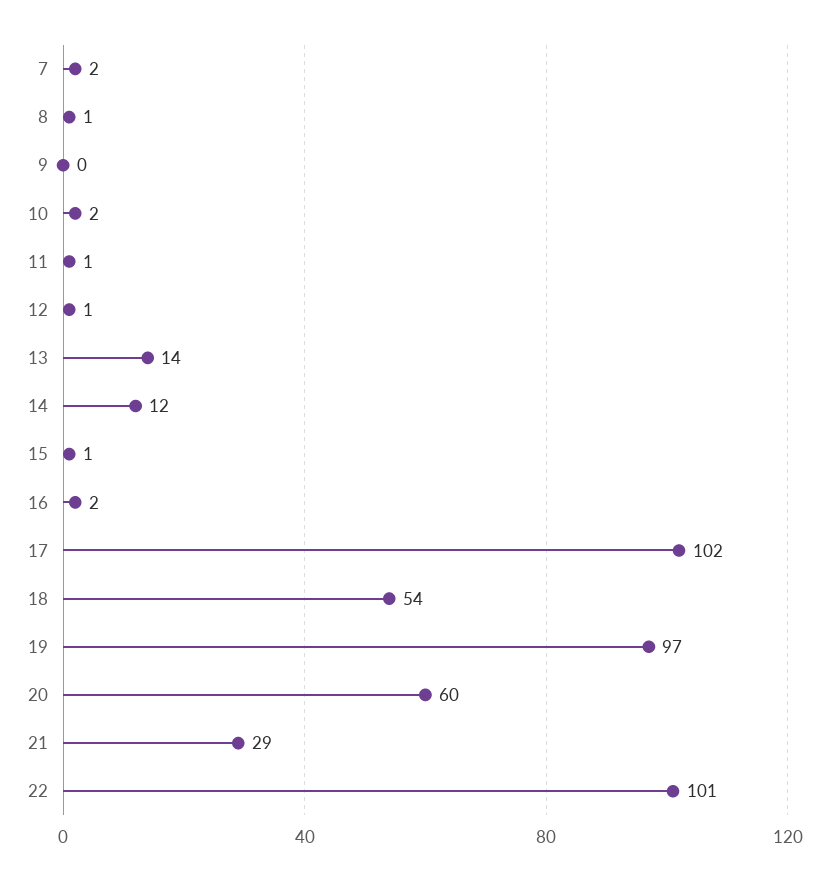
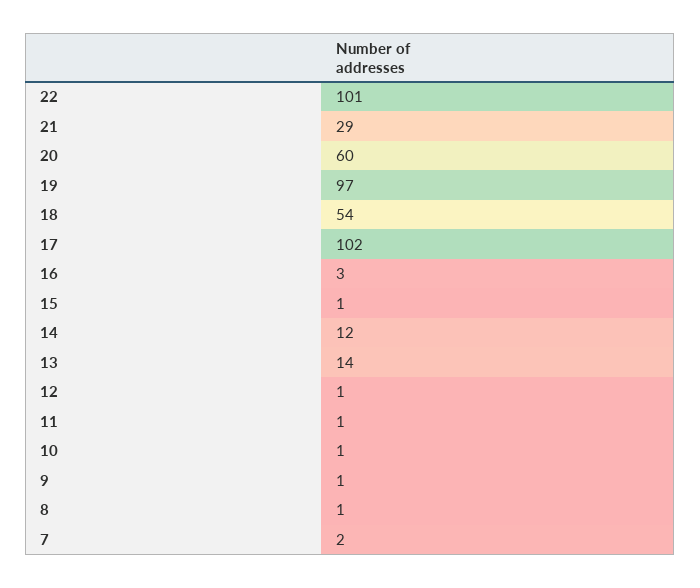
  {
    "7": 2,
    "8": 1,
-   "9": 0,
+   "9": 1,
-   "10": 2,
+   "10": 1,
    "11": 1,
    "12": 1,
    "13": 14,
    "14": 12,
    "15": 1,
-   "16": 2,
+   "16": 3,
    "17": 102,
    "18": 54,
    "19": 97,
    "20": 60,
    "21": 29,
    "22": 101
  }

